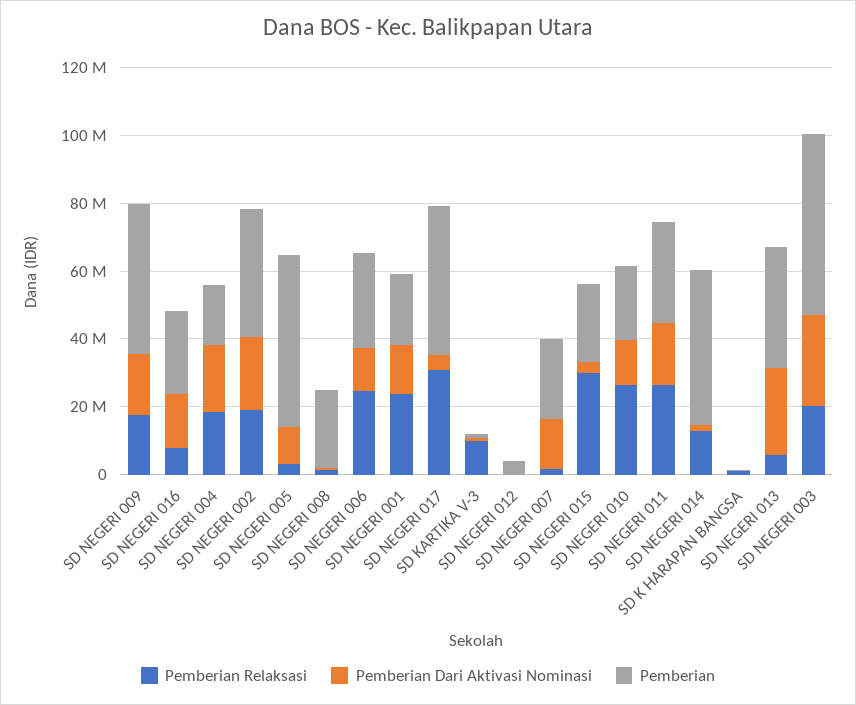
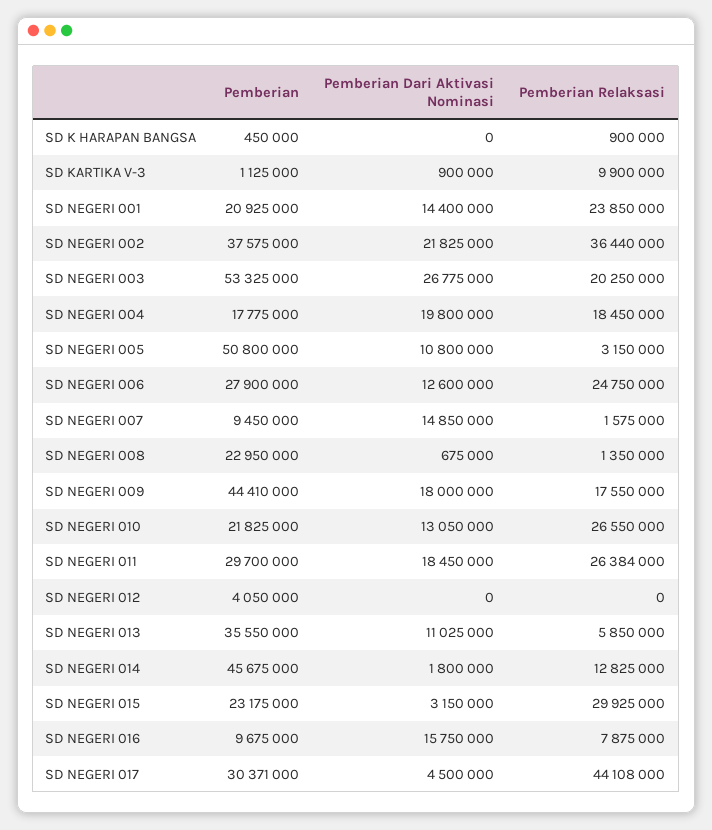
  {
    "Pemberian Relaksasi": {
      "SD NEGERI 009": 17550000,
      "SD NEGERI 016": 7875000,
      "SD NEGERI 004": 18450000,
-     "SD NEGERI 002": 20000000,
+     "SD NEGERI 002": 36440000,
      "SD NEGERI 005": 3150000,
      "SD NEGERI 008": 1350000,
      "SD NEGERI 006": 24750000,
      "SD NEGERI 001": 23850000,
-     "SD NEGERI 017": 30000000,
+     "SD NEGERI 017": 44108000,
      "SD KARTIKA V-3": 9900000,
      "SD NEGERI 012": 0,
      "SD NEGERI 007": 1575000,
      "SD NEGERI 015": 29925000,
      "SD NEGERI 010": 26550000,
      "SD NEGERI 011": 26384000,
      "SD NEGERI 014": 12825000,
      "SD K HARAPAN BANGSA": 900000,
      "SD NEGERI 013": 5850000,
      "SD NEGERI 003": 20250000
    },
    "Pemberian Dari Aktivasi Nominasi": {
      "SD NEGERI 009": 18000000,
      "SD NEGERI 016": 15750000,
      "SD NEGERI 004": 19800000,
      "SD NEGERI 002": 21825000,
      "SD NEGERI 005": 10800000,
      "SD NEGERI 008": 675000,
      "SD NEGERI 006": 12600000,
      "SD NEGERI 001": 14400000,
      "SD NEGERI 017": 4500000,
      "SD KARTIKA V-3": 900000,
      "SD NEGERI 012": 0,
      "SD NEGERI 007": 14850000,
      "SD NEGERI 015": 3150000,
      "SD NEGERI 010": 13050000,
      "SD NEGERI 011": 18450000,
      "SD NEGERI 014": 1800000,
      "SD K HARAPAN BANGSA": 0,
-     "SD NEGERI 013": 25000000,
+     "SD NEGERI 013": 11025000,
      "SD NEGERI 003": 26775000
    },
    "Pemberian": {
      "SD NEGERI 009": 44410000,
-     "SD NEGERI 016": 25000000,
+     "SD NEGERI 016": 9675000,
      "SD NEGERI 004": 17775000,
      "SD NEGERI 002": 37575000,
      "SD NEGERI 005": 50800000,
      "SD NEGERI 008": 22950000,
      "SD NEGERI 006": 27900000,
      "SD NEGERI 001": 20925000,
-     "SD NEGERI 017": 45000000,
+     "SD NEGERI 017": 30371000,
      "SD KARTIKA V-3": 1125000,
      "SD NEGERI 012": 4050000,
-     "SD NEGERI 007": 25000000,
+     "SD NEGERI 007": 9450000,
      "SD NEGERI 015": 23175000,
      "SD NEGERI 010": 21825000,
      "SD NEGERI 011": 29700000,
      "SD NEGERI 014": 45675000,
      "SD K HARAPAN BANGSA": 450000,
      "SD NEGERI 013": 35550000,
      "SD NEGERI 003": 53325000
    }
  }

